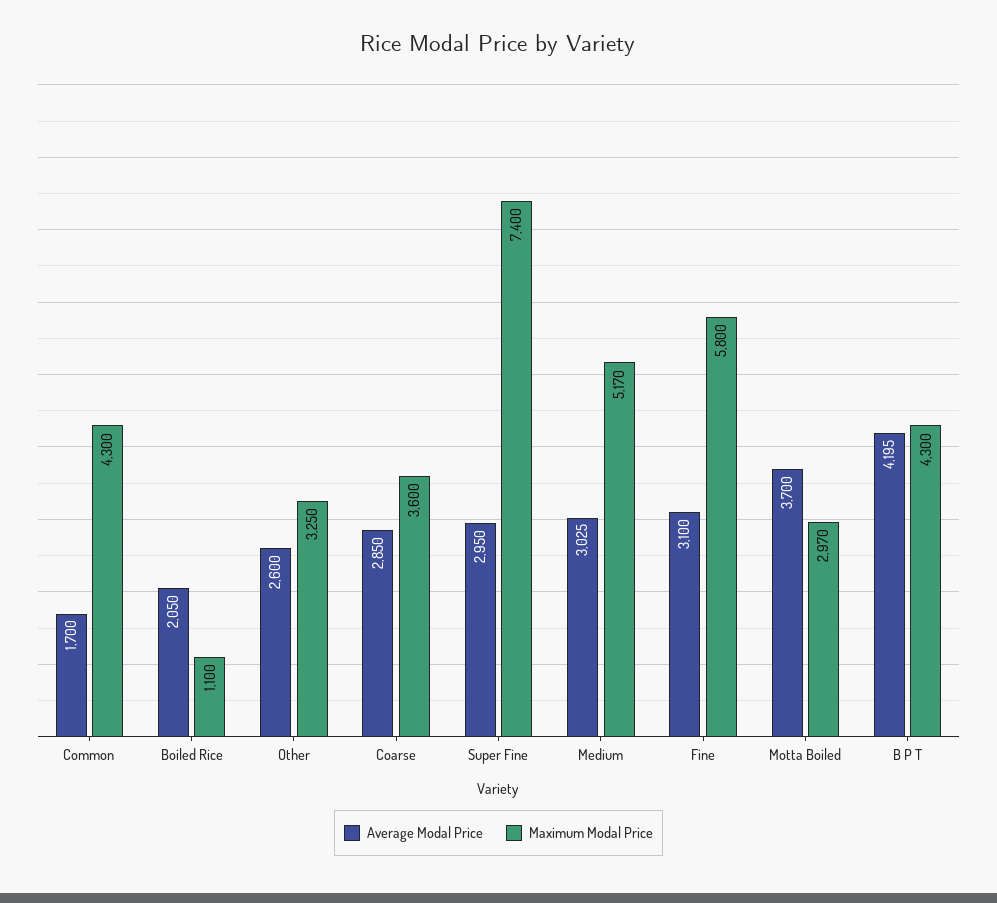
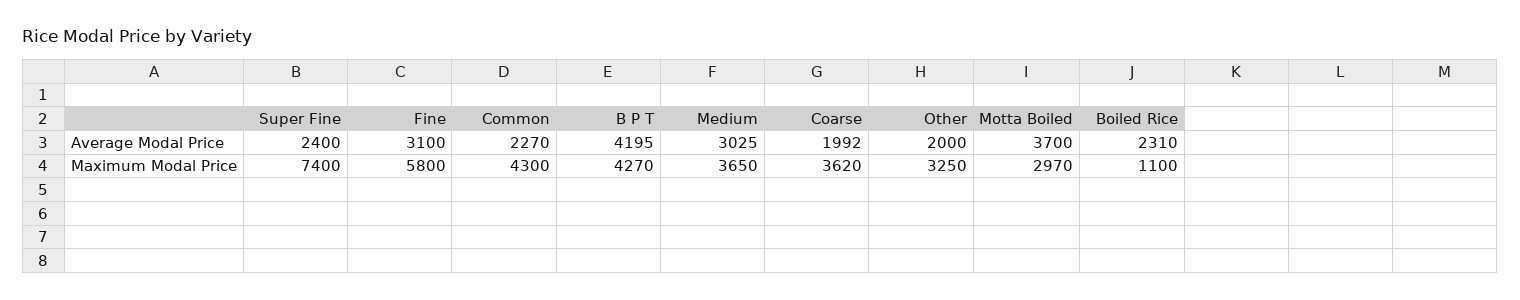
  {
    "Average Modal Price": {
-     "Common": 1700,
+     "Common": 2270,
-     "Boiled Rice": 2050,
+     "Boiled Rice": 2310,
-     "Other": 2600,
+     "Other": 2000,
-     "Coarse": 2850,
+     "Coarse": 1992,
-     "Super Fine": 2950,
+     "Super Fine": 2400,
      "Medium": 3025,
      "Fine": 3100,
      "Motta Boiled": 3700,
      "B P T": 4195
    },
    "Maximum Modal Price": {
      "Common": 4300,
      "Boiled Rice": 1100,
      "Other": 3250,
-     "Coarse": 3600,
+     "Coarse": 3620,
      "Super Fine": 7400,
-     "Medium": 5170,
+     "Medium": 3650,
      "Fine": 5800,
      "Motta Boiled": 2970,
-     "B P T": 4300
+     "B P T": 4270
    }
  }

